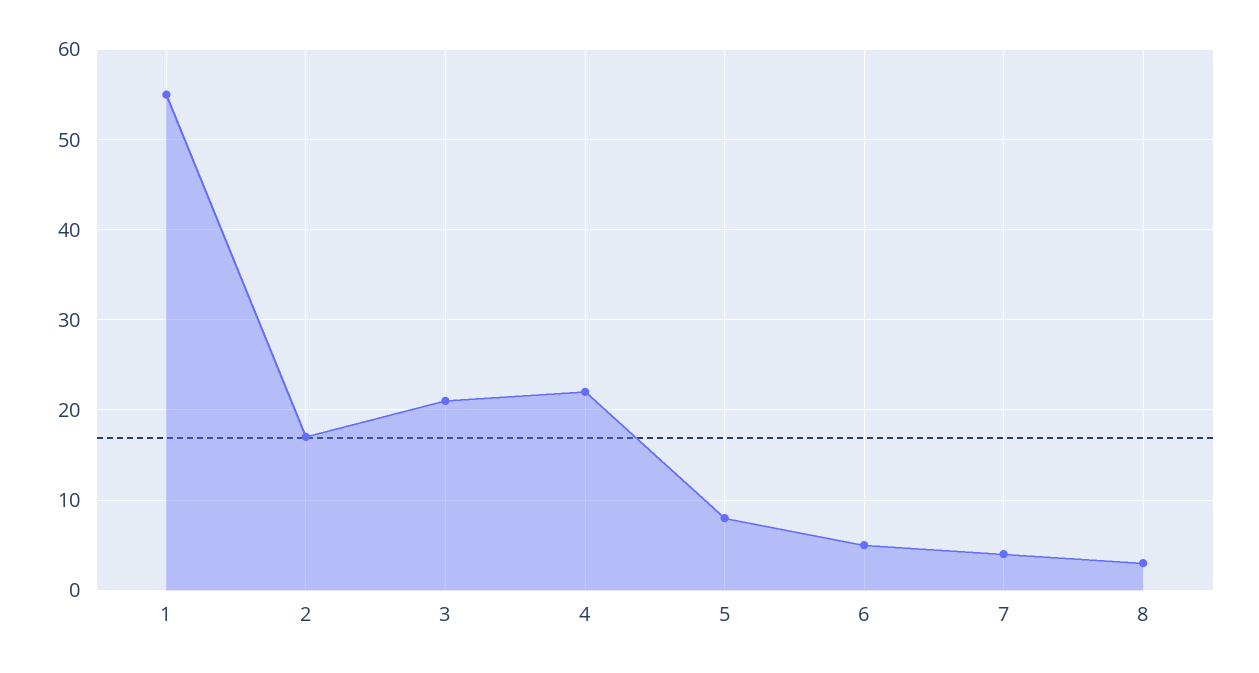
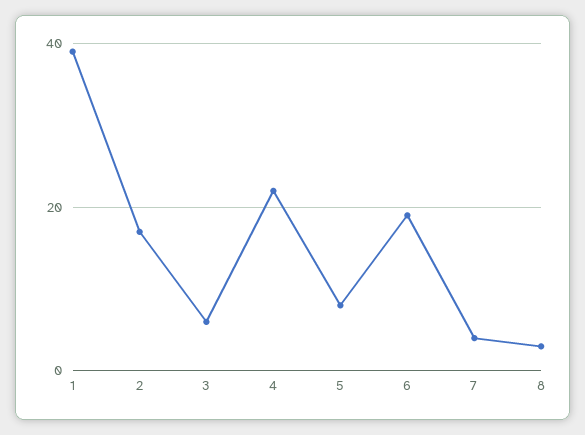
  {
-   "1": 55,
+   "1": 40,
    "2": 17,
-   "3": 21,
+   "3": 5,
    "4": 22,
    "5": 8,
-   "6": 5,
+   "6": 20,
    "7": 4,
    "8": 3
  }

